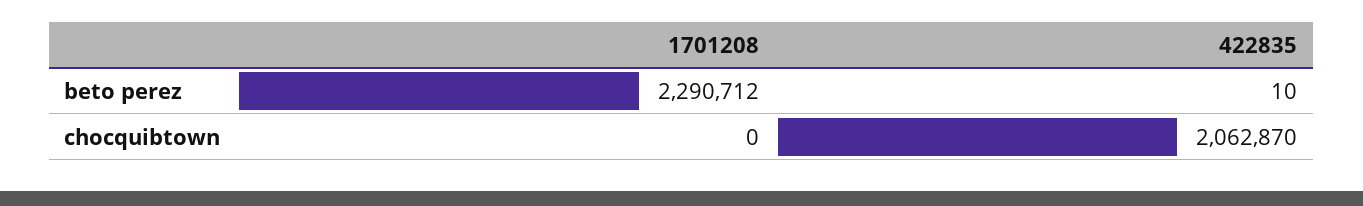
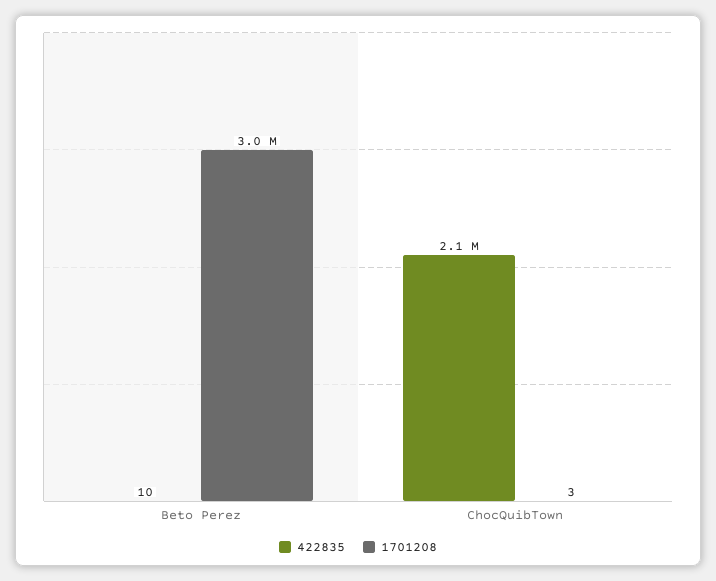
  {
    "1701208": {
-     "beto perez": 2290712,
+     "beto perez": 3000000,
-     "chocquibtown": 0
+     "chocquibtown": 3
    },
    "422835": {
      "beto perez": 10,
      "chocquibtown": 2062870
    }
  }

